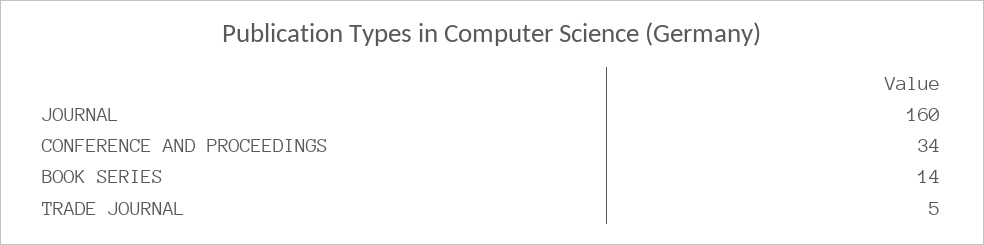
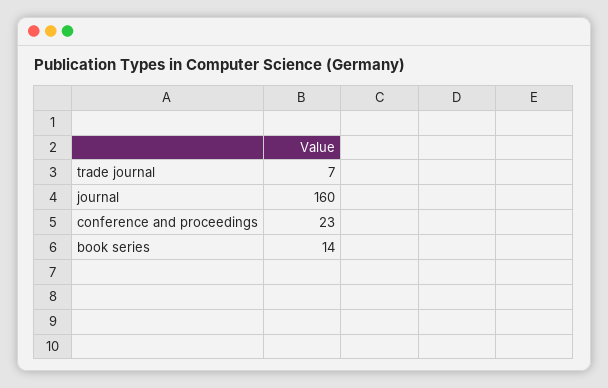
  {
    "JOURNAL": 160,
-   "CONFERENCE AND PROCEEDINGS": 34,
+   "CONFERENCE AND PROCEEDINGS": 23,
    "BOOK SERIES": 14,
-   "TRADE JOURNAL": 5
+   "TRADE JOURNAL": 7
  }

